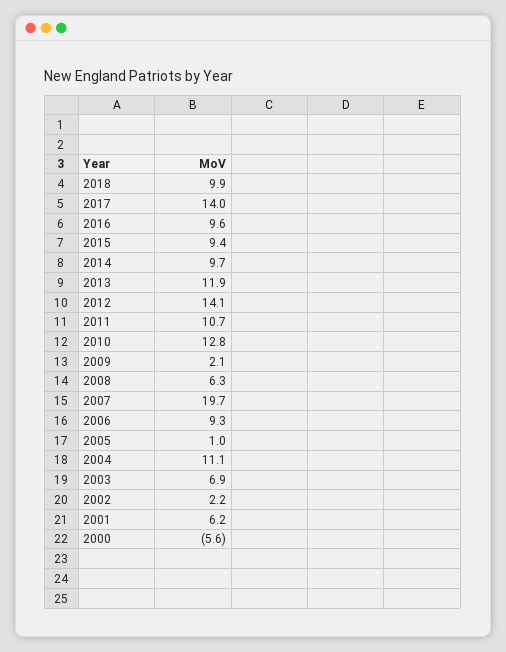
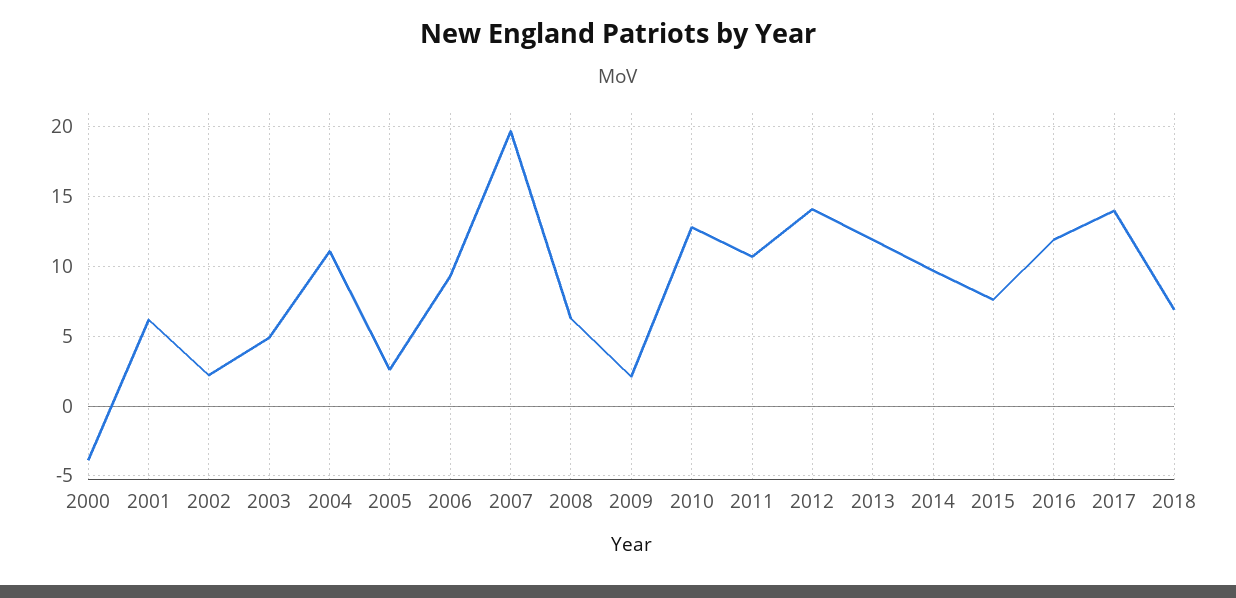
  {
-   "2018": 9.9,
+   "2018": 7,
    "2017": 14,
-   "2016": 9.6,
+   "2016": 12,
-   "2015": 9.4,
+   "2015": 7.5,
    "2014": 9.7,
    "2013": 11.9,
    "2012": 14.1,
    "2011": 10.7,
    "2010": 12.8,
    "2009": 2.1,
    "2008": 6.3,
    "2007": 19.7,
    "2006": 9.3,
-   "2005": 1,
+   "2005": 2.5,
    "2004": 11.1,
-   "2003": 6.9,
+   "2003": 5,
    "2002": 2.2,
    "2001": 6.2,
-   "2000": -5.6
+   "2000": -4
  }

